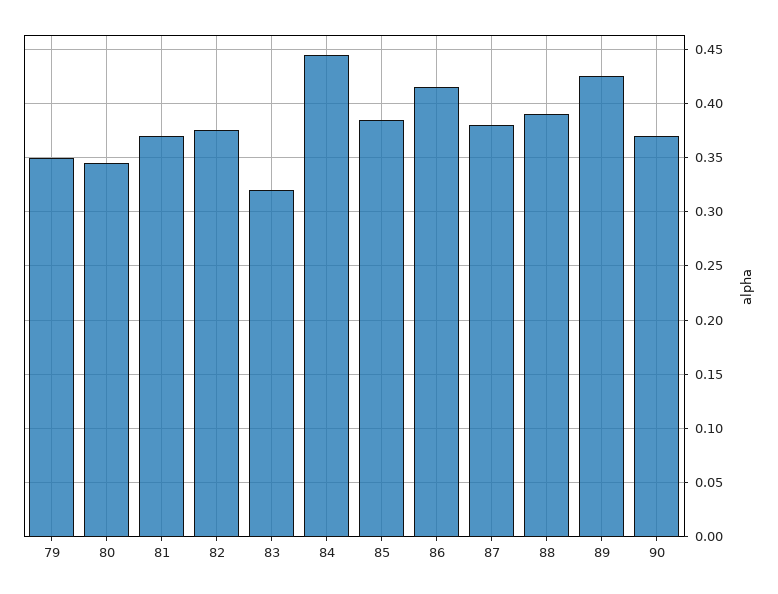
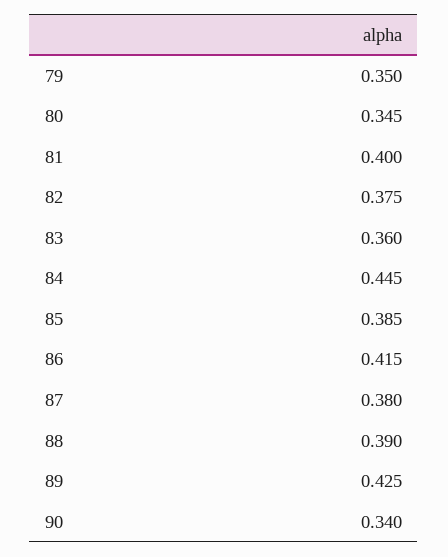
  {
    "79": 0.35,
    "80": 0.345,
-   "81": 0.37,
+   "81": 0.4,
    "82": 0.375,
-   "83": 0.32,
+   "83": 0.36,
    "84": 0.445,
    "85": 0.385,
    "86": 0.415,
    "87": 0.38,
    "88": 0.39,
    "89": 0.425,
-   "90": 0.37
+   "90": 0.34
  }

